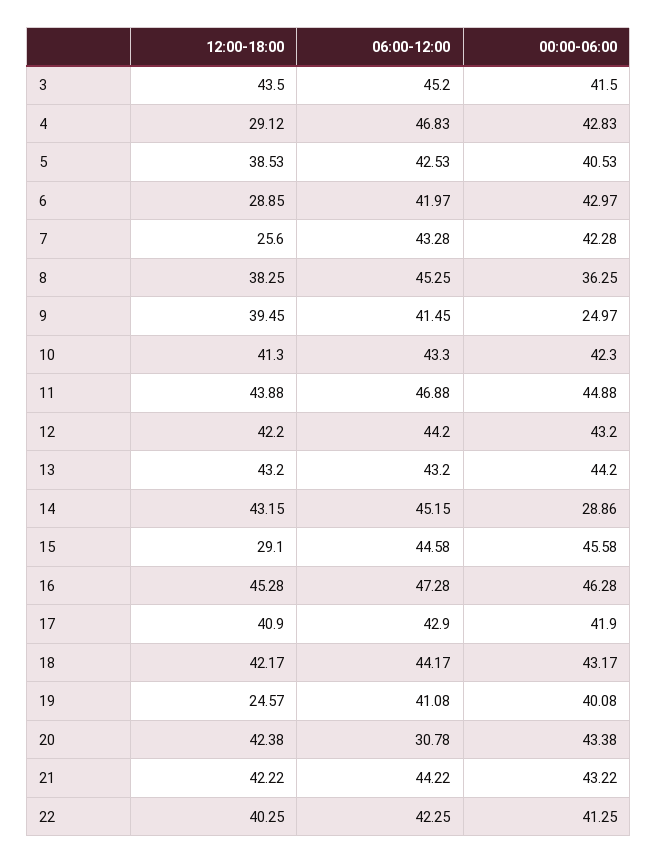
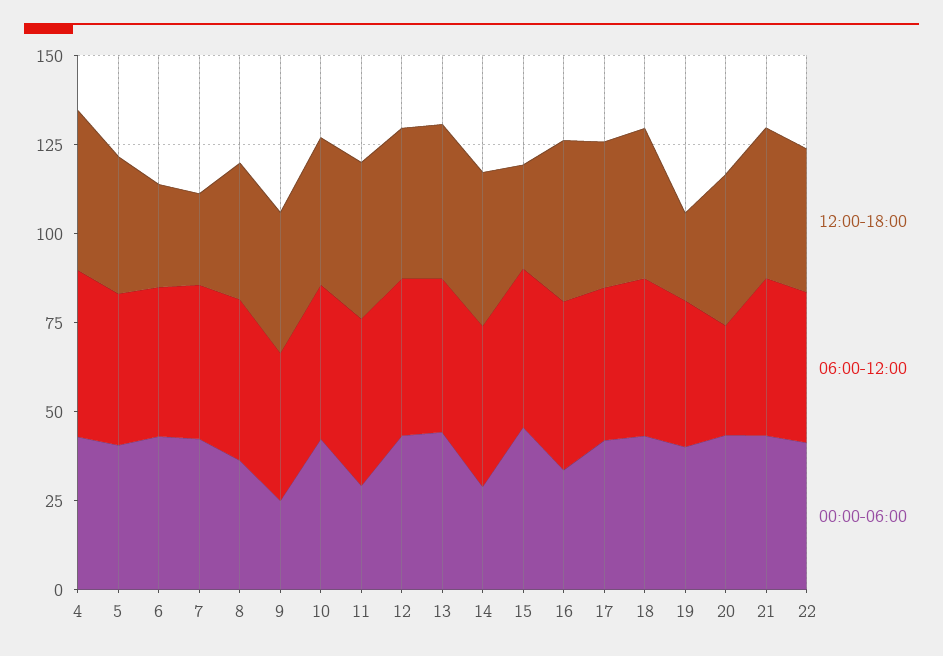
  {
    "12:00-18:00": {
-     "3": 43.5,
-     "4": 29.12,
+     "4": 45,
      "5": 38.53,
      "6": 28.85,
      "7": 25.6,
      "8": 38.25,
      "9": 39.45,
      "10": 41.3,
      "11": 43.88,
      "12": 42.2,
      "13": 43.2,
      "14": 43.15,
      "15": 29.1,
      "16": 45.28,
      "17": 40.9,
      "18": 42.17,
      "19": 24.57,
      "20": 42.38,
      "21": 42.22,
      "22": 40.25
    },
    "06:00-12:00": {
-     "3": 45.2,
      "4": 46.83,
      "5": 42.53,
      "6": 41.97,
      "7": 43.28,
      "8": 45.25,
      "9": 41.45,
      "10": 43.3,
      "11": 46.88,
      "12": 44.2,
      "13": 43.2,
      "14": 45.15,
      "15": 44.58,
      "16": 47.28,
      "17": 42.9,
      "18": 44.17,
      "19": 41.08,
      "20": 30.78,
      "21": 44.22,
      "22": 42.25
    },
    "00:00-06:00": {
-     "3": 41.5,
      "4": 42.83,
      "5": 40.53,
      "6": 42.97,
      "7": 42.28,
      "8": 36.25,
      "9": 24.97,
      "10": 42.3,
-     "11": 44.88,
+     "11": 30,
      "12": 43.2,
      "13": 44.2,
      "14": 28.86,
      "15": 45.58,
-     "16": 46.28,
+     "16": 35,
      "17": 41.9,
      "18": 43.17,
      "19": 40.08,
      "20": 43.38,
      "21": 43.22,
      "22": 41.25
    }
  }

